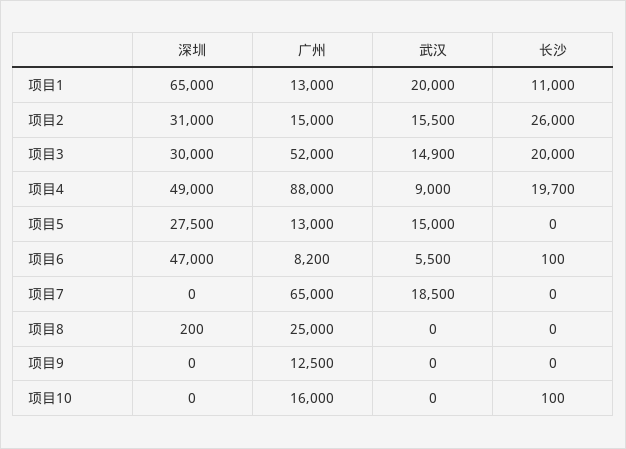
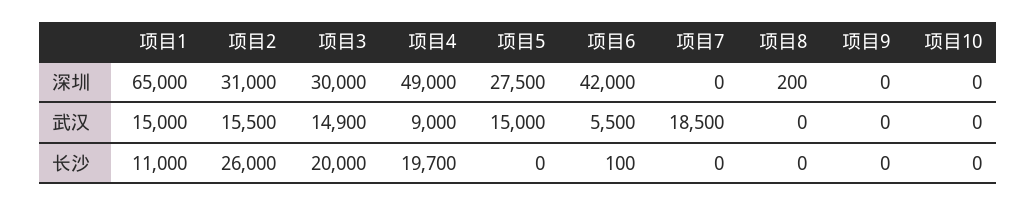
  {
    "深圳": {
      "项目1": 65000,
      "项目2": 31000,
      "项目3": 30000,
      "项目4": 49000,
      "项目5": 27500,
-     "项目6": 47000,
+     "项目6": 42000,
      "项目7": 0,
      "项目8": 200,
      "项目9": 0,
      "项目10": 0
    },
-   "广州": {
-     "项目1": 13000,
-     "项目2": 15000,
-     "项目3": 52000,
-     "项目4": 88000,
-     "项目5": 13000,
-     "项目6": 8200,
-     "项目7": 65000,
-     "项目8": 25000,
-     "项目9": 12500,
-     "项目10": 16000
-   },
    "武汉": {
-     "项目1": 20000,
+     "项目1": 15000,
      "项目2": 15500,
      "项目3": 14900,
      "项目4": 9000,
      "项目5": 15000,
      "项目6": 5500,
      "项目7": 18500,
      "项目8": 0,
      "项目9": 0,
      "项目10": 0
    },
    "长沙": {
      "项目1": 11000,
      "项目2": 26000,
      "项目3": 20000,
      "项目4": 19700,
      "项目5": 0,
      "项目6": 100,
      "项目7": 0,
      "项目8": 0,
      "项目9": 0,
-     "项目10": 100
+     "项目10": 0
    }
  }

